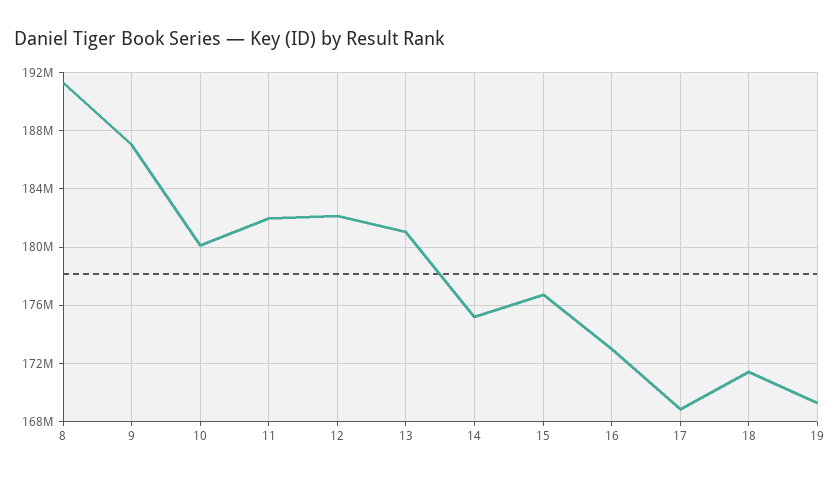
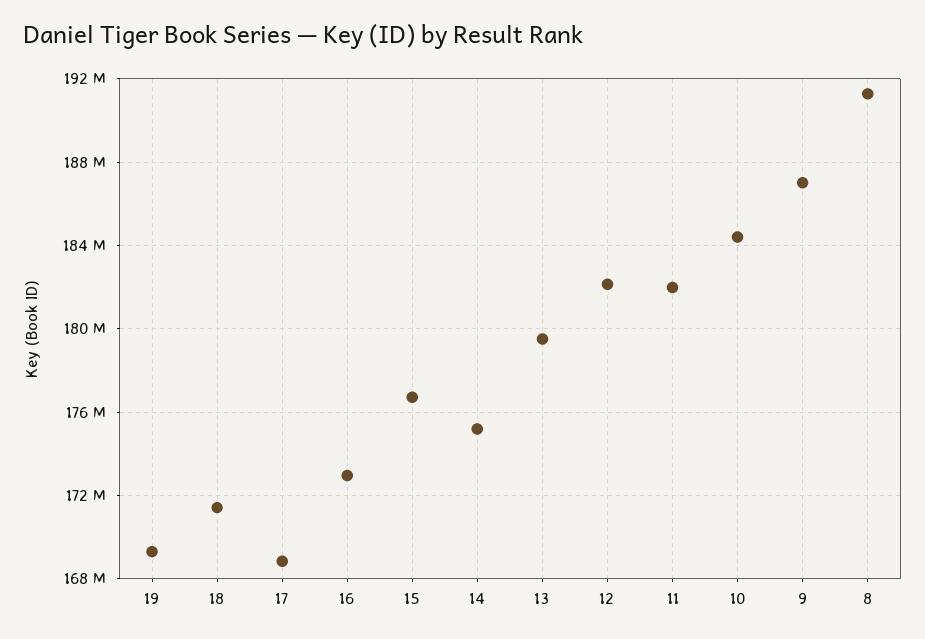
  {
    "8": 191500000,
    "9": 187000000,
-   "10": 180000000,
+   "10": 184500000,
    "11": 182000000,
    "12": 182000000,
-   "13": 181000000,
+   "13": 179500000,
    "14": 175000000,
    "15": 176500000,
    "16": 173000000,
    "17": 169000000,
    "18": 171500000,
    "19": 169500000
  }

